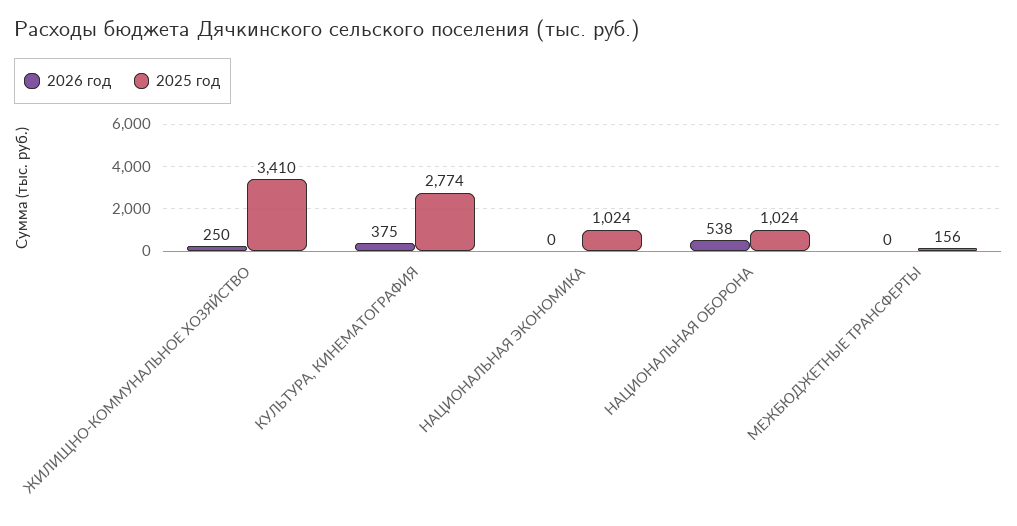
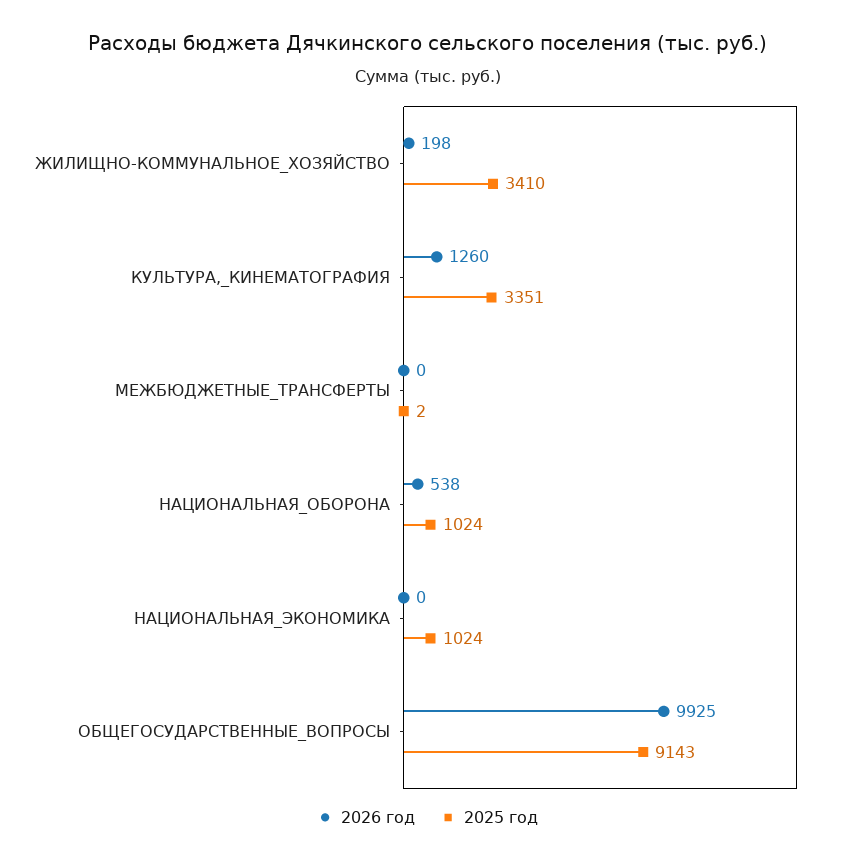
  {
    "2026 год": {
-     "ЖИЛИЩНО-КОММУНАЛЬНОЕ ХОЗЯЙСТВО": 250,
+     "ЖИЛИЩНО-КОММУНАЛЬНОЕ ХОЗЯЙСТВО": 198,
-     "КУЛЬТУРА, КИНЕМАТОГРАФИЯ": 375,
+     "КУЛЬТУРА, КИНЕМАТОГРАФИЯ": 1260,
      "НАЦИОНАЛЬНАЯ ЭКОНОМИКА": 0,
      "НАЦИОНАЛЬНАЯ ОБОРОНА": 538,
-     "МЕЖБЮДЖЕТНЫЕ ТРАНСФЕРТЫ": 0
+     "МЕЖБЮДЖЕТНЫЕ ТРАНСФЕРТЫ": 0,
+     "ОБЩЕГОСУДАРСТВЕННЫЕ_ВОПРОСЫ": 9925
    },
    "2025 год": {
      "ЖИЛИЩНО-КОММУНАЛЬНОЕ ХОЗЯЙСТВО": 3410,
-     "КУЛЬТУРА, КИНЕМАТОГРАФИЯ": 2774,
+     "КУЛЬТУРА, КИНЕМАТОГРАФИЯ": 3351,
      "НАЦИОНАЛЬНАЯ ЭКОНОМИКА": 1024,
      "НАЦИОНАЛЬНАЯ ОБОРОНА": 1024,
-     "МЕЖБЮДЖЕТНЫЕ ТРАНСФЕРТЫ": 156
+     "МЕЖБЮДЖЕТНЫЕ ТРАНСФЕРТЫ": 2,
+     "ОБЩЕГОСУДАРСТВЕННЫЕ_ВОПРОСЫ": 9143
    }
  }

